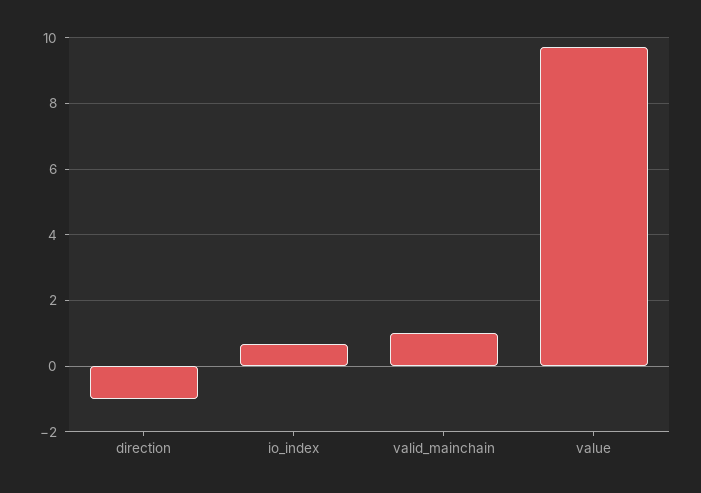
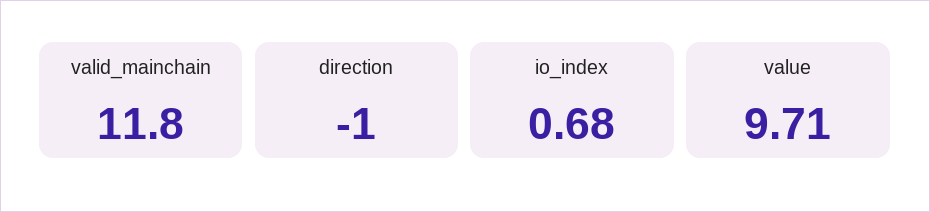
  {
    "direction": -1,
    "io_index": 0.68,
-   "valid_mainchain": 1,
+   "valid_mainchain": 11.8,
    "value": 9.71
  }

